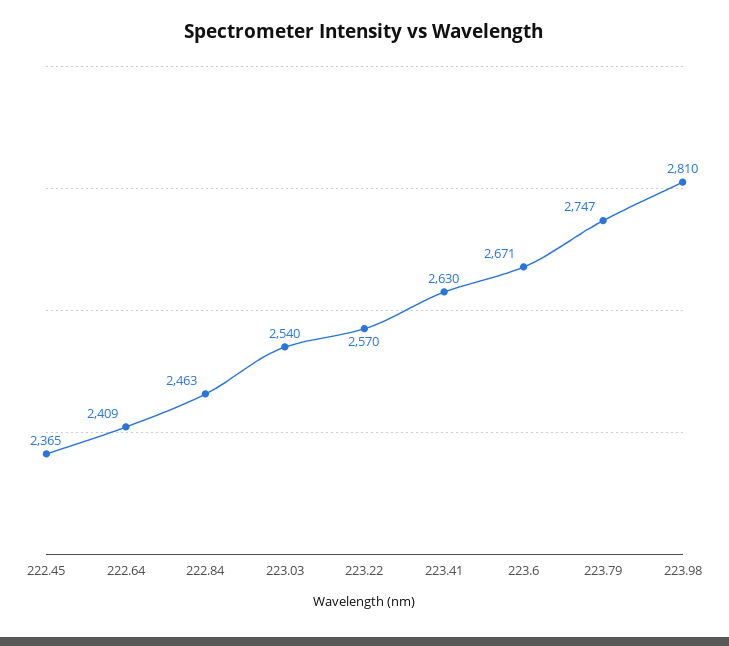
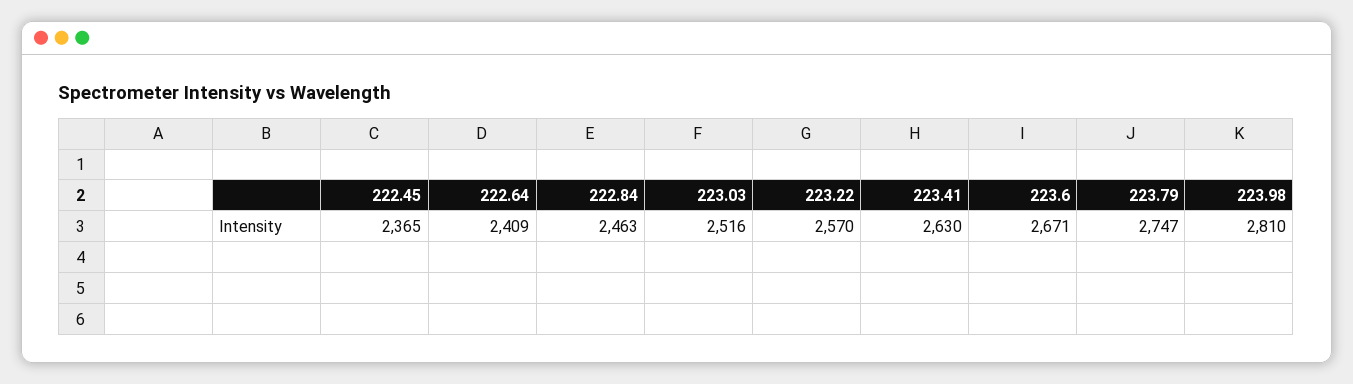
  {
    "222.45": 2365,
    "222.64": 2409,
    "222.84": 2463,
-   "223.03": 2540,
+   "223.03": 2516,
    "223.22": 2570,
    "223.41": 2630,
    "223.6": 2671,
    "223.79": 2747,
    "223.98": 2810
  }

